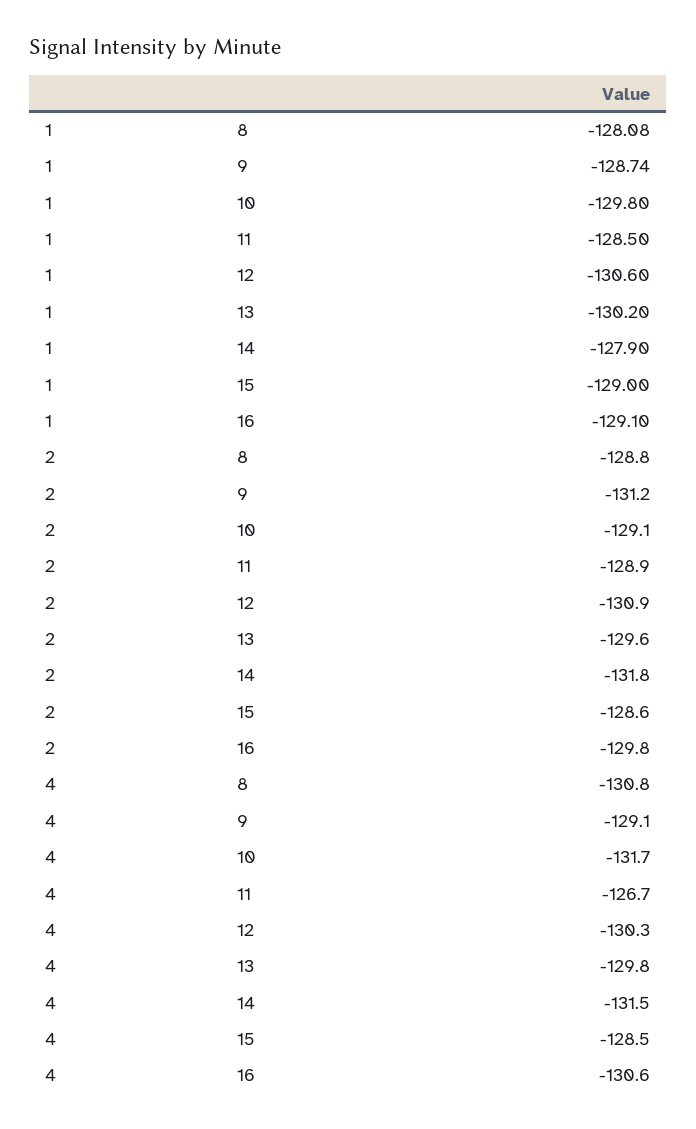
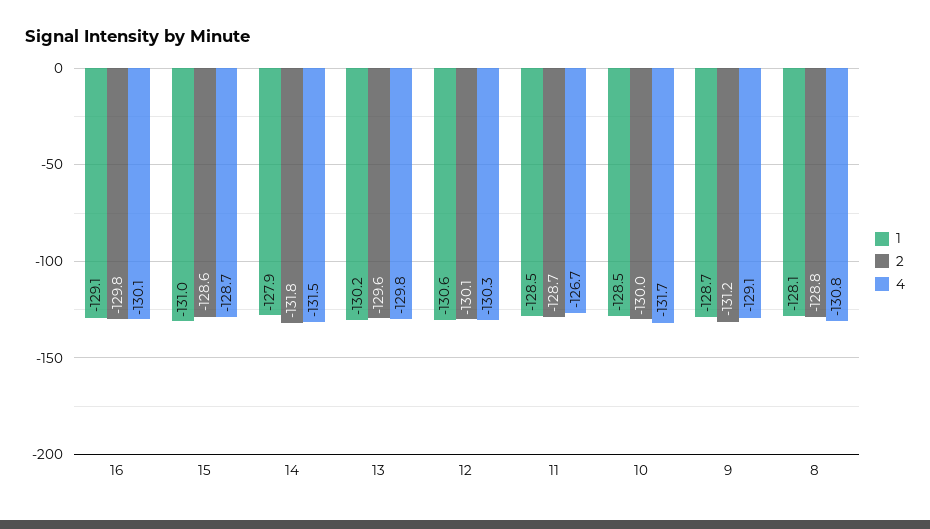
  {
    "1": {
      "8": -128.08,
      "9": -128.74,
-     "10": -129.8,
+     "10": -128.5,
      "11": -128.5,
      "12": -130.6,
      "13": -130.2,
      "14": -127.9,
-     "15": -129,
+     "15": -131,
      "16": -129.1
    },
    "2": {
      "8": -128.8,
      "9": -131.2,
-     "10": -129.1,
+     "10": -130,
-     "11": -128.9,
+     "11": -128.7,
-     "12": -130.9,
+     "12": -130.1,
      "13": -129.6,
      "14": -131.8,
      "15": -128.6,
      "16": -129.8
    },
    "4": {
      "8": -130.8,
      "9": -129.1,
      "10": -131.7,
      "11": -126.7,
      "12": -130.3,
      "13": -129.8,
      "14": -131.5,
-     "15": -128.5,
+     "15": -128.7,
-     "16": -130.6
+     "16": -130.1
    }
  }

